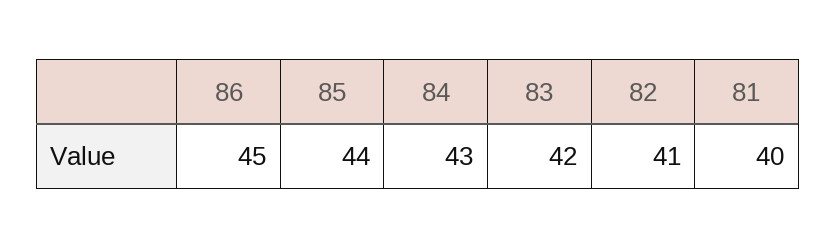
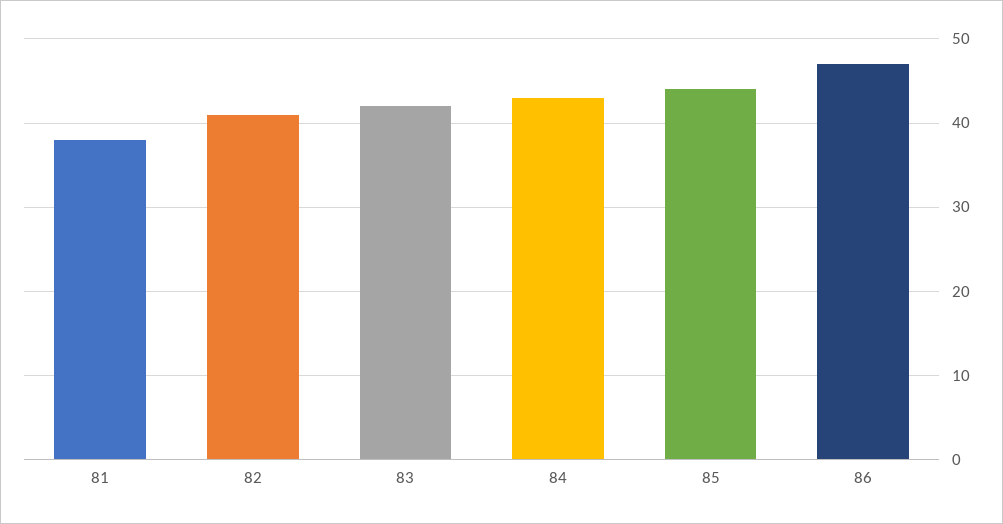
  {
-   "86": 45,
+   "86": 47,
    "85": 44,
    "84": 43,
    "83": 42,
    "82": 41,
-   "81": 40
+   "81": 38
  }

